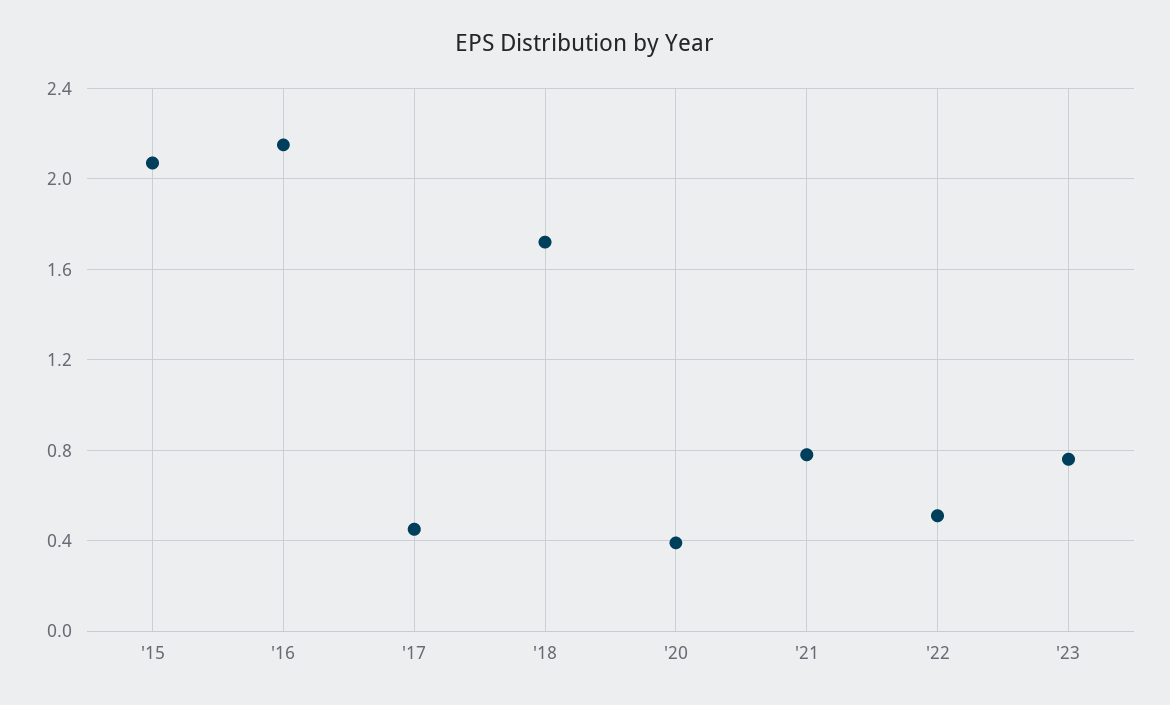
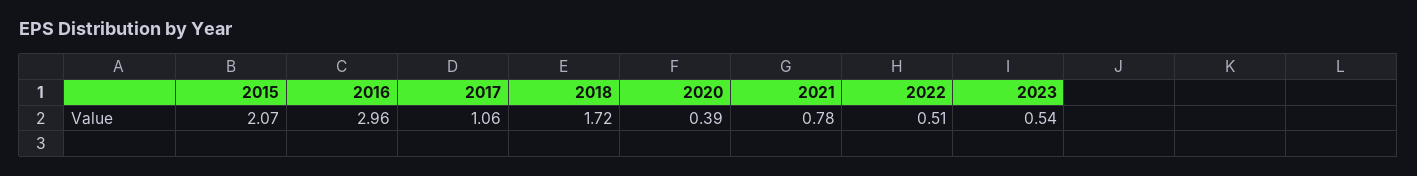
  {
    "'15": 2.07,
-   "'16": 2.15,
+   "'16": 2.96,
-   "'17": 0.45,
+   "'17": 1.06,
    "'18": 1.72,
    "'20": 0.39,
    "'21": 0.78,
    "'22": 0.51,
-   "'23": 0.75
+   "'23": 0.54
  }

